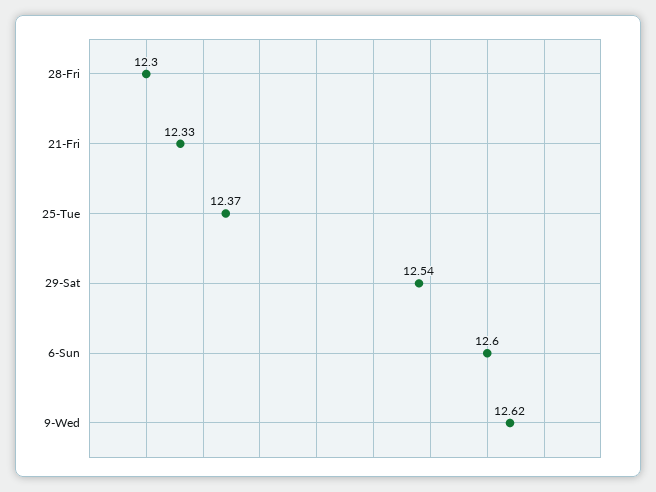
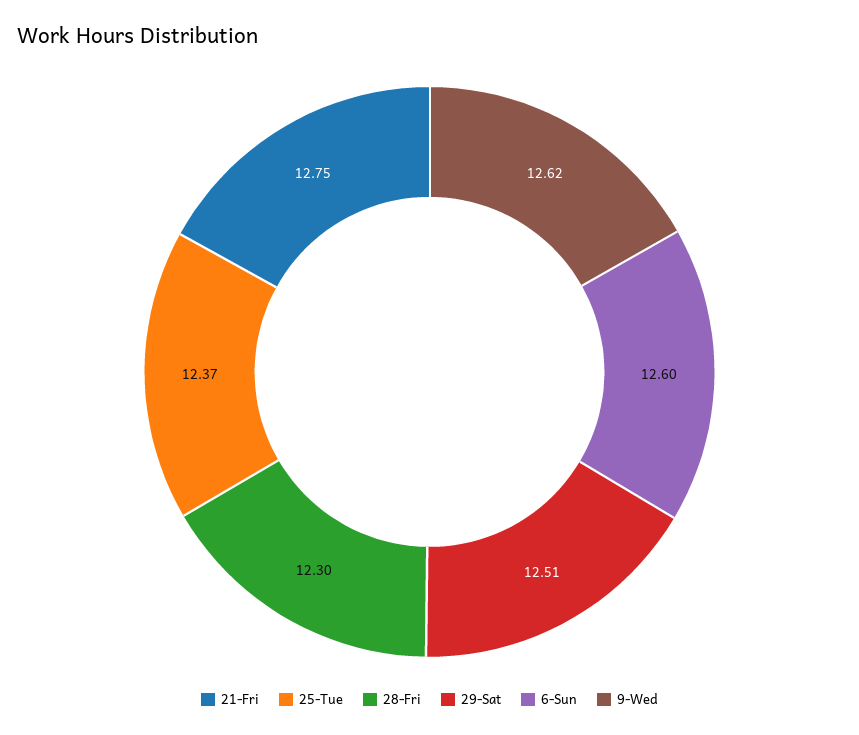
  {
    "28-Fri": 12.3,
-   "21-Fri": 12.33,
+   "21-Fri": 12.75,
    "25-Tue": 12.37,
-   "29-Sat": 12.54,
+   "29-Sat": 12.51,
    "6-Sun": 12.6,
    "9-Wed": 12.62
  }

